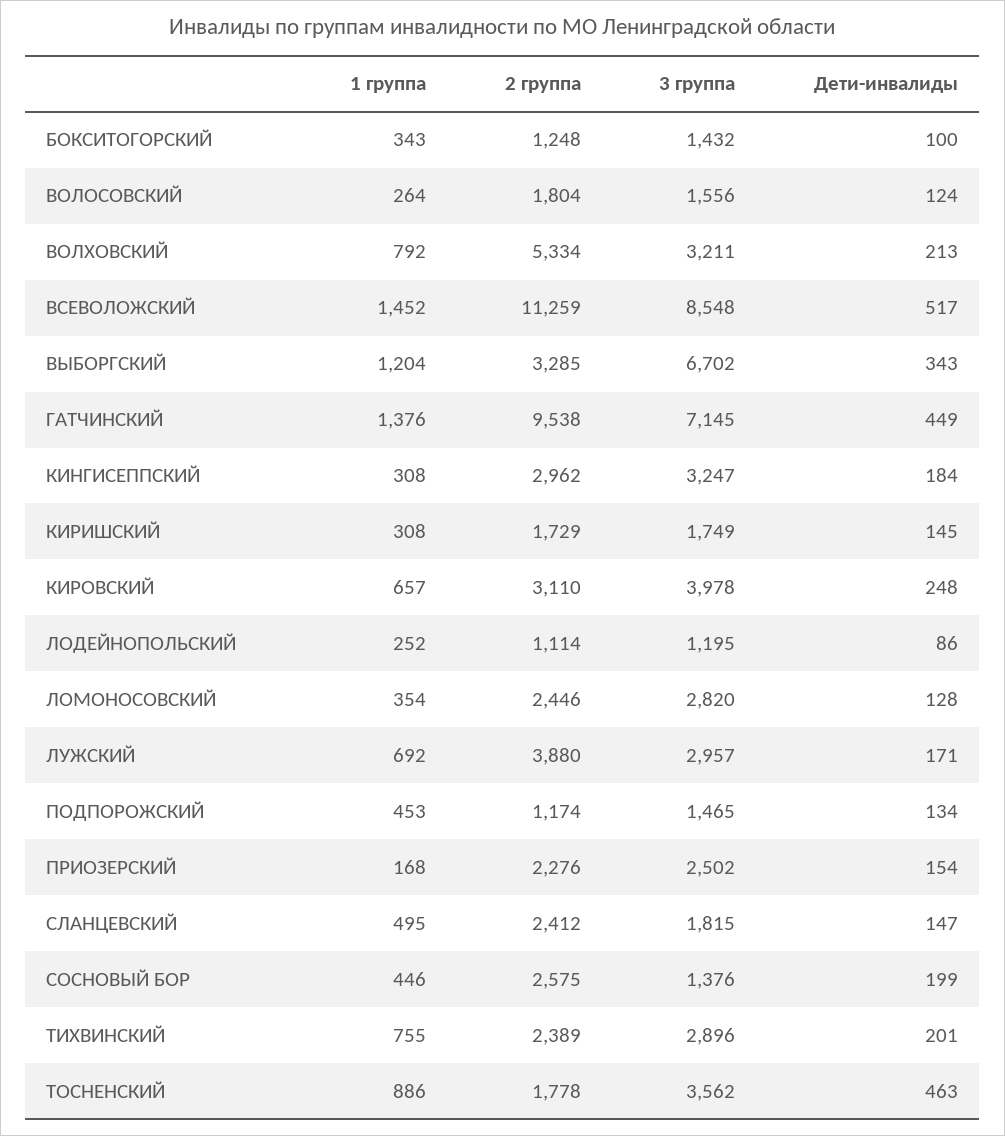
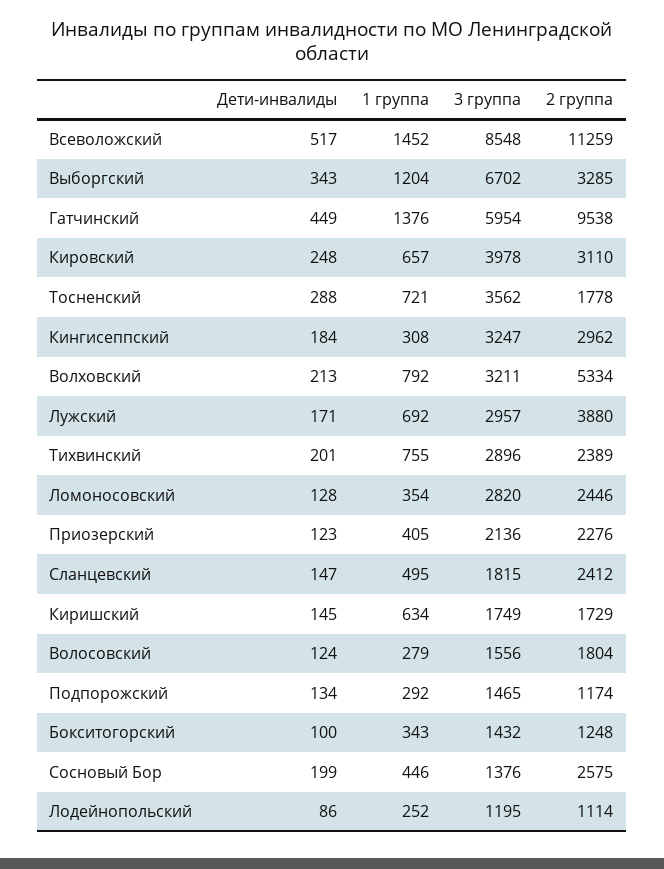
  {
    "1 группа": {
      "БОКСИТОГОРСКИЙ": 343,
-     "ВОЛОСОВСКИЙ": 264,
+     "ВОЛОСОВСКИЙ": 279,
      "ВОЛХОВСКИЙ": 792,
      "ВСЕВОЛОЖСКИЙ": 1452,
      "ВЫБОРГСКИЙ": 1204,
      "ГАТЧИНСКИЙ": 1376,
      "КИНГИСЕППСКИЙ": 308,
-     "КИРИШСКИЙ": 308,
+     "КИРИШСКИЙ": 634,
      "КИРОВСКИЙ": 657,
      "ЛОДЕЙНОПОЛЬСКИЙ": 252,
      "ЛОМОНОСОВСКИЙ": 354,
      "ЛУЖСКИЙ": 692,
-     "ПОДПОРОЖСКИЙ": 453,
+     "ПОДПОРОЖСКИЙ": 292,
-     "ПРИОЗЕРСКИЙ": 168,
+     "ПРИОЗЕРСКИЙ": 405,
      "СЛАНЦЕВСКИЙ": 495,
      "СОСНОВЫЙ БОР": 446,
      "ТИХВИНСКИЙ": 755,
-     "ТОСНЕНСКИЙ": 886
+     "ТОСНЕНСКИЙ": 721
    },
    "2 группа": {
      "БОКСИТОГОРСКИЙ": 1248,
      "ВОЛОСОВСКИЙ": 1804,
      "ВОЛХОВСКИЙ": 5334,
      "ВСЕВОЛОЖСКИЙ": 11259,
      "ВЫБОРГСКИЙ": 3285,
      "ГАТЧИНСКИЙ": 9538,
      "КИНГИСЕППСКИЙ": 2962,
      "КИРИШСКИЙ": 1729,
      "КИРОВСКИЙ": 3110,
      "ЛОДЕЙНОПОЛЬСКИЙ": 1114,
      "ЛОМОНОСОВСКИЙ": 2446,
      "ЛУЖСКИЙ": 3880,
      "ПОДПОРОЖСКИЙ": 1174,
      "ПРИОЗЕРСКИЙ": 2276,
      "СЛАНЦЕВСКИЙ": 2412,
      "СОСНОВЫЙ БОР": 2575,
      "ТИХВИНСКИЙ": 2389,
      "ТОСНЕНСКИЙ": 1778
    },
    "3 группа": {
      "БОКСИТОГОРСКИЙ": 1432,
      "ВОЛОСОВСКИЙ": 1556,
      "ВОЛХОВСКИЙ": 3211,
      "ВСЕВОЛОЖСКИЙ": 8548,
      "ВЫБОРГСКИЙ": 6702,
-     "ГАТЧИНСКИЙ": 7145,
+     "ГАТЧИНСКИЙ": 5954,
      "КИНГИСЕППСКИЙ": 3247,
      "КИРИШСКИЙ": 1749,
      "КИРОВСКИЙ": 3978,
      "ЛОДЕЙНОПОЛЬСКИЙ": 1195,
      "ЛОМОНОСОВСКИЙ": 2820,
      "ЛУЖСКИЙ": 2957,
      "ПОДПОРОЖСКИЙ": 1465,
-     "ПРИОЗЕРСКИЙ": 2502,
+     "ПРИОЗЕРСКИЙ": 2136,
      "СЛАНЦЕВСКИЙ": 1815,
      "СОСНОВЫЙ БОР": 1376,
      "ТИХВИНСКИЙ": 2896,
      "ТОСНЕНСКИЙ": 3562
    },
    "Дети-инвалиды": {
      "БОКСИТОГОРСКИЙ": 100,
      "ВОЛОСОВСКИЙ": 124,
      "ВОЛХОВСКИЙ": 213,
      "ВСЕВОЛОЖСКИЙ": 517,
      "ВЫБОРГСКИЙ": 343,
      "ГАТЧИНСКИЙ": 449,
      "КИНГИСЕППСКИЙ": 184,
      "КИРИШСКИЙ": 145,
      "КИРОВСКИЙ": 248,
      "ЛОДЕЙНОПОЛЬСКИЙ": 86,
      "ЛОМОНОСОВСКИЙ": 128,
      "ЛУЖСКИЙ": 171,
      "ПОДПОРОЖСКИЙ": 134,
-     "ПРИОЗЕРСКИЙ": 154,
+     "ПРИОЗЕРСКИЙ": 123,
      "СЛАНЦЕВСКИЙ": 147,
      "СОСНОВЫЙ БОР": 199,
      "ТИХВИНСКИЙ": 201,
-     "ТОСНЕНСКИЙ": 463
+     "ТОСНЕНСКИЙ": 288
    }
  }

